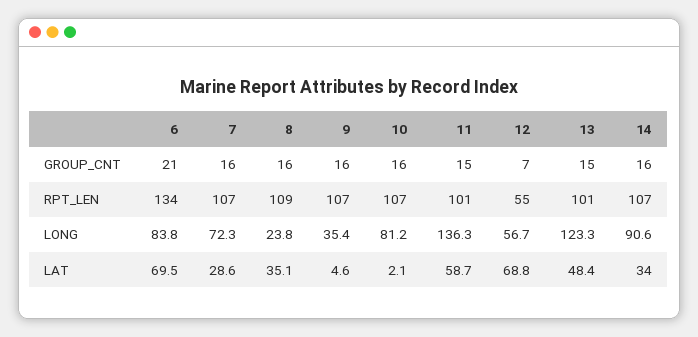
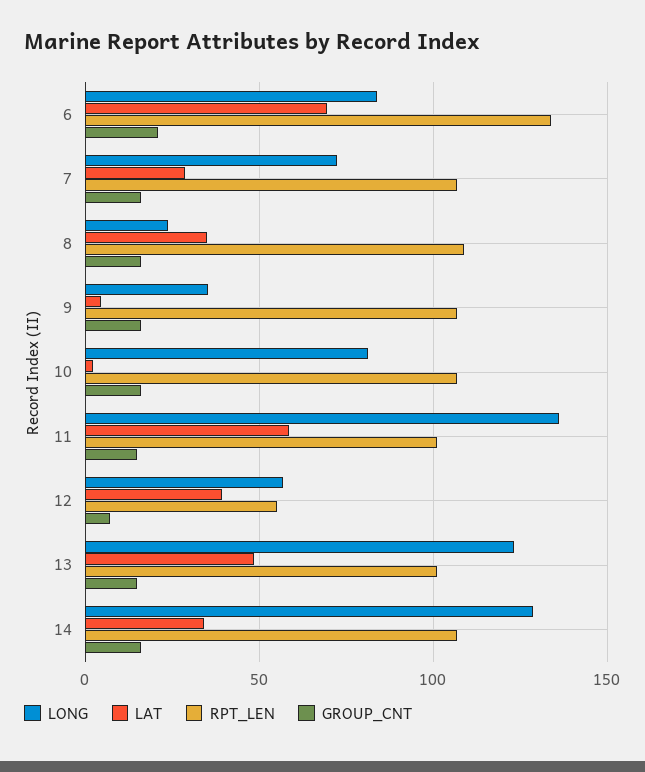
  {
    "GROUP_CNT": {
      "6": 21,
      "7": 16,
      "8": 16,
      "9": 16,
      "10": 16,
      "11": 15,
      "12": 7,
      "13": 15,
      "14": 16
    },
    "RPT_LEN": {
      "6": 134,
      "7": 107,
      "8": 109,
      "9": 107,
      "10": 107,
      "11": 101,
      "12": 55,
      "13": 101,
      "14": 107
    },
    "LONG": {
      "6": 83.8,
      "7": 72.3,
      "8": 23.8,
      "9": 35.4,
      "10": 81.2,
      "11": 136.3,
      "12": 56.7,
      "13": 123.3,
-     "14": 90.6
+     "14": 130
    },
    "LAT": {
      "6": 69.5,
      "7": 28.6,
      "8": 35.1,
      "9": 4.6,
      "10": 2.1,
      "11": 58.7,
-     "12": 68.8,
+     "12": 40,
      "13": 48.4,
      "14": 34
    }
  }

